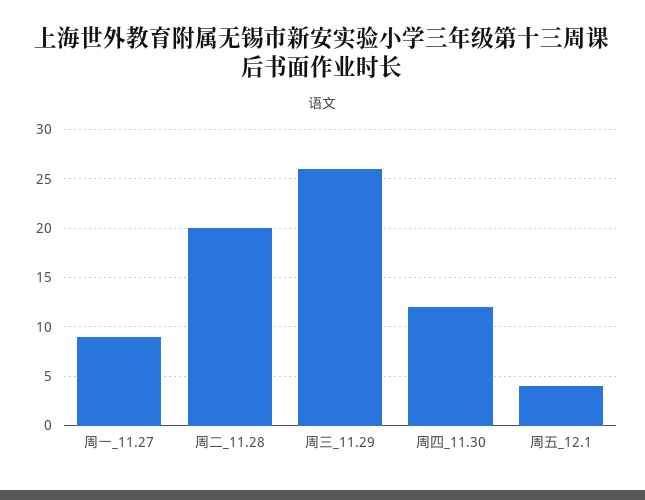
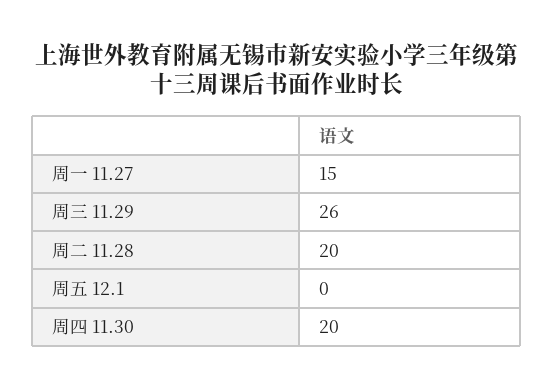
  {
-   "周一_11.27": 9,
+   "周一_11.27": 15,
    "周二_11.28": 20,
    "周三_11.29": 26,
-   "周四_11.30": 12,
+   "周四_11.30": 20,
-   "周五_12.1": 4
+   "周五_12.1": 0
  }

